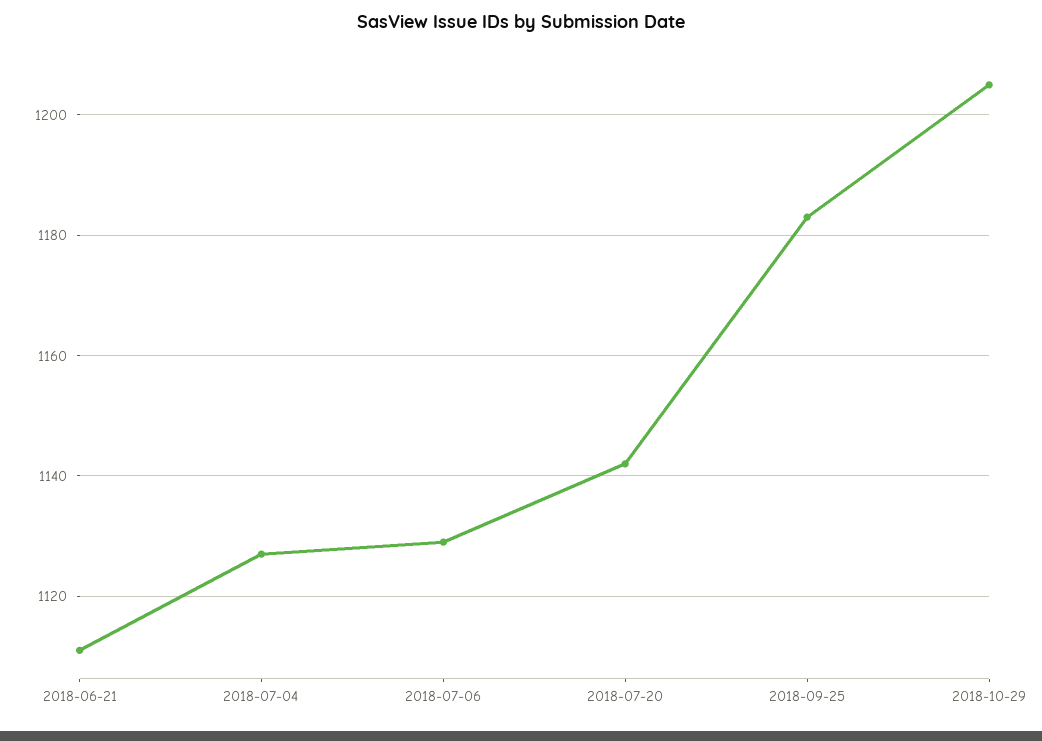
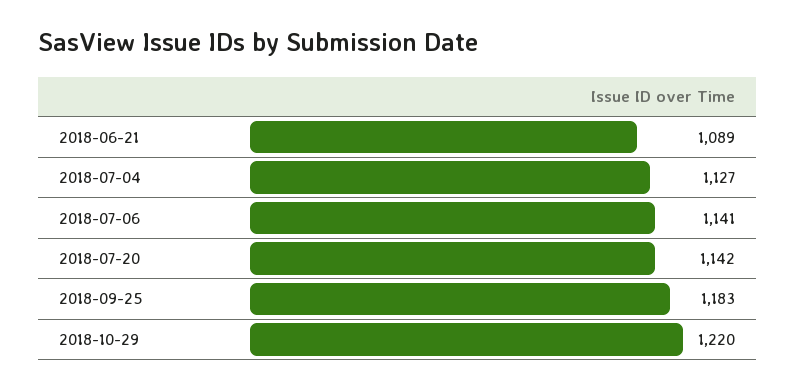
  {
-   "2018-06-21": 1110,
+   "2018-06-21": 1089,
    "2018-07-04": 1127,
-   "2018-07-06": 1130,
+   "2018-07-06": 1141,
    "2018-07-20": 1142,
    "2018-09-25": 1183,
-   "2018-10-29": 1205
+   "2018-10-29": 1220
  }

